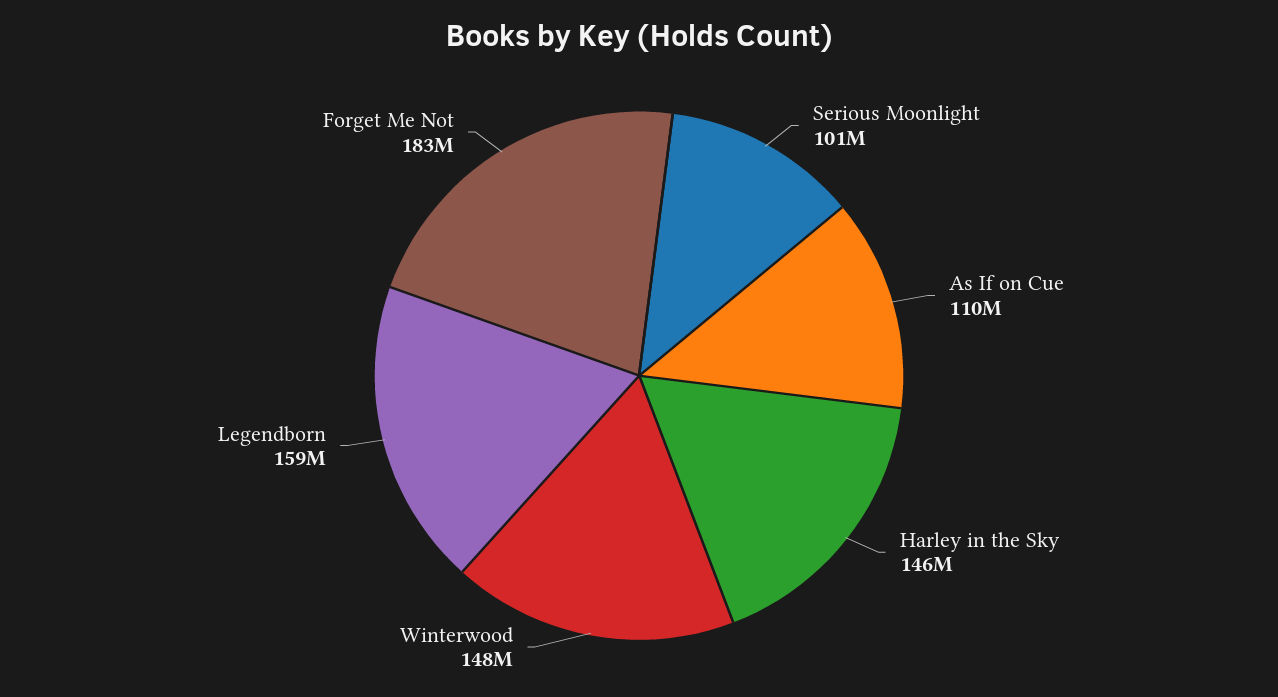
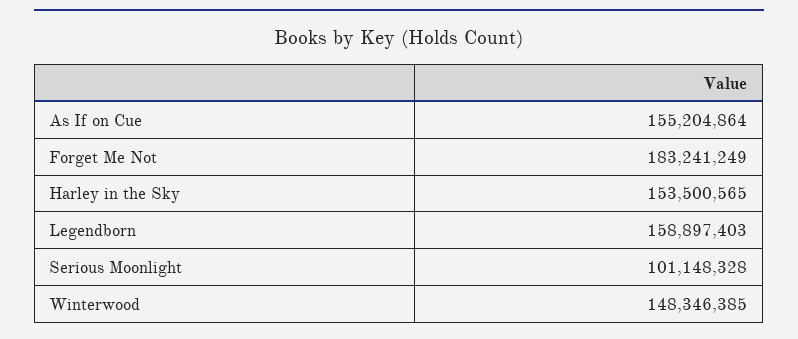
  {
    "Serious Moonlight": 101148328,
-   "As If on Cue": 110000000,
+   "As If on Cue": 155204864,
-   "Harley in the Sky": 146000000,
+   "Harley in the Sky": 153500565,
    "Winterwood": 148346385,
    "Legendborn": 158897403,
    "Forget Me Not": 183241249
  }

